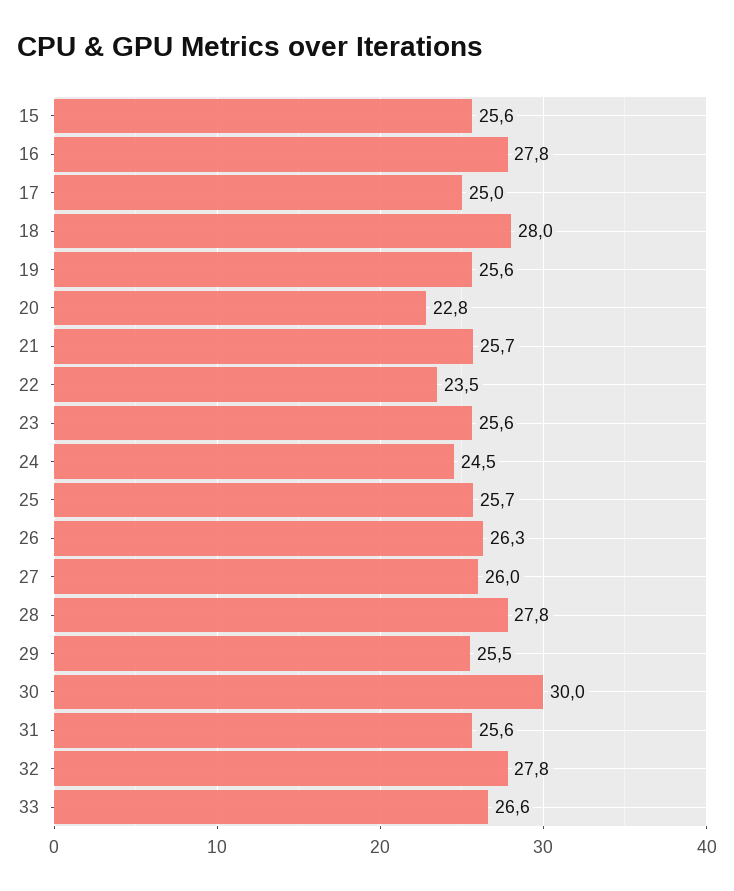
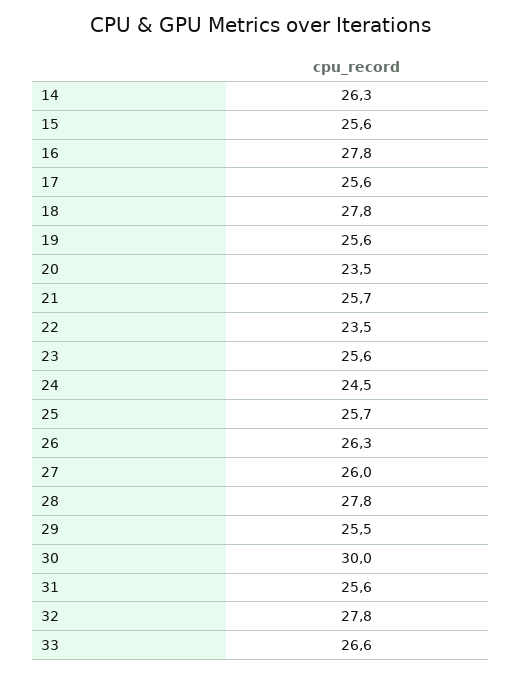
  {
    "15": 25.6,
    "16": 27.8,
-   "17": 25,
+   "17": 25.6,
-   "18": 28,
+   "18": 27.8,
    "19": 25.6,
-   "20": 22.8,
+   "20": 23.5,
    "21": 25.7,
    "22": 23.5,
    "23": 25.6,
    "24": 24.5,
    "25": 25.7,
    "26": 26.3,
    "27": 26,
    "28": 27.8,
    "29": 25.5,
    "30": 30,
    "31": 25.6,
    "32": 27.8,
-   "33": 26.6
+   "33": 26.6,
+   "14": 26.3
  }

